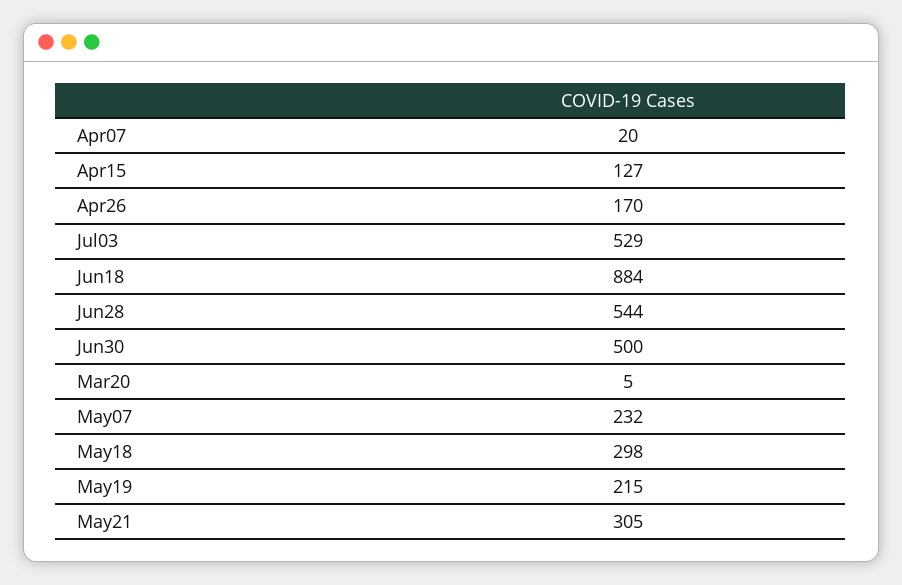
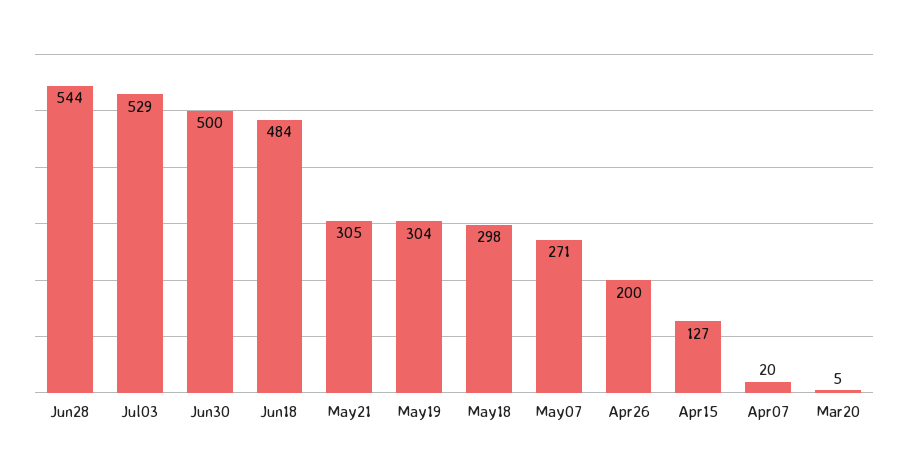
  {
    "Apr07": 20,
    "Apr15": 127,
-   "Apr26": 170,
+   "Apr26": 200,
    "Jul03": 529,
-   "Jun18": 884,
+   "Jun18": 484,
    "Jun28": 544,
    "Jun30": 500,
    "Mar20": 5,
-   "May07": 232,
+   "May07": 271,
    "May18": 298,
-   "May19": 215,
+   "May19": 304,
    "May21": 305
  }

